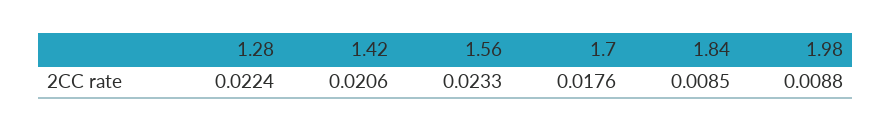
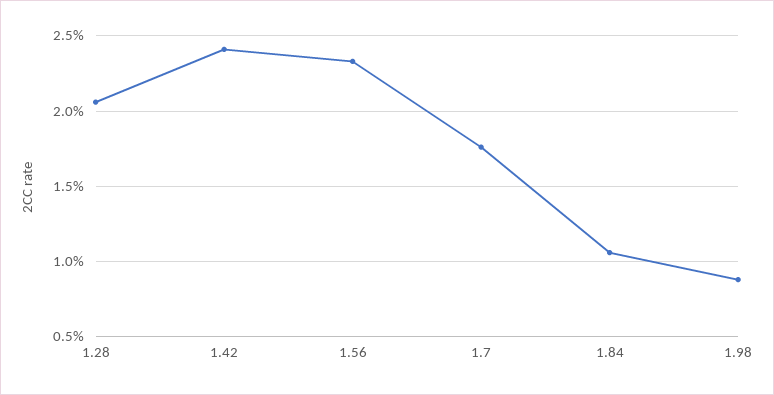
  {
-   "1.28": 0.0224,
+   "1.28": 0.0205,
-   "1.42": 0.0206,
+   "1.42": 0.024,
    "1.56": 0.0233,
    "1.7": 0.0176,
-   "1.84": 0.0085,
+   "1.84": 0.0105,
    "1.98": 0.0088
  }

